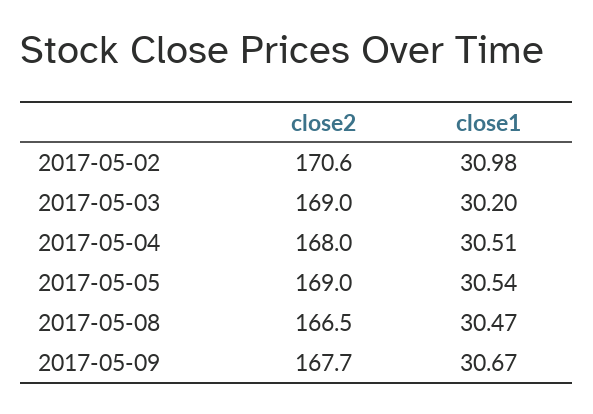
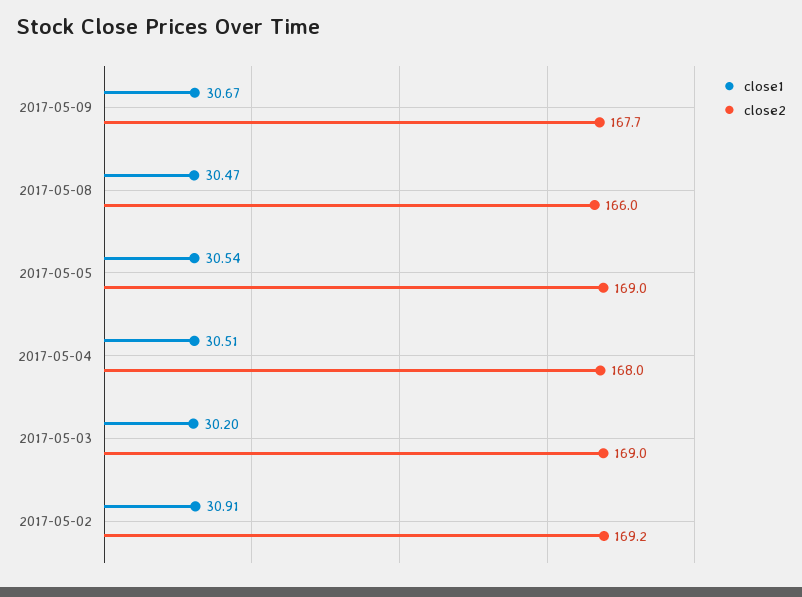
  {
    "close2": {
-     "2017-05-02": 170.6,
+     "2017-05-02": 169.2,
      "2017-05-03": 169,
      "2017-05-04": 168,
      "2017-05-05": 169,
-     "2017-05-08": 166.5,
+     "2017-05-08": 166,
      "2017-05-09": 167.7
    },
    "close1": {
-     "2017-05-02": 30.98,
+     "2017-05-02": 30.91,
      "2017-05-03": 30.2,
      "2017-05-04": 30.51,
      "2017-05-05": 30.54,
      "2017-05-08": 30.47,
      "2017-05-09": 30.67
    }
  }

